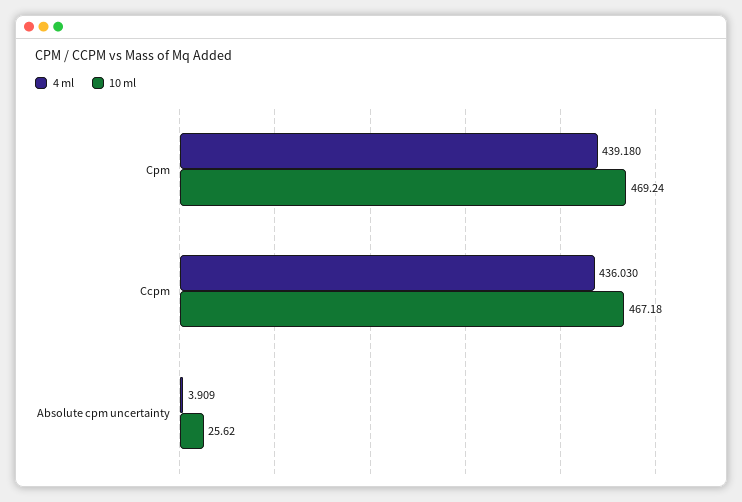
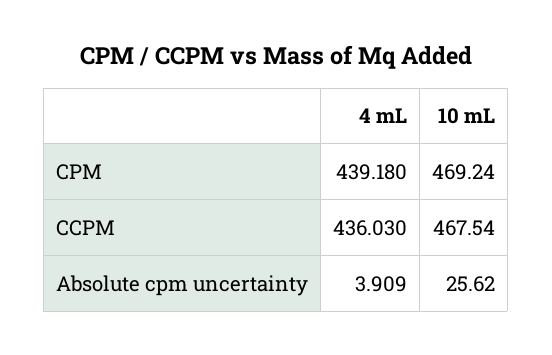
  {
    "4 ml": {
      "Cpm": 439.18,
      "Ccpm": 436.03,
      "Absolute cpm uncertainty": 3.909
    },
    "10 ml": {
      "Cpm": 469.24,
-     "Ccpm": 467.18,
+     "Ccpm": 467.54,
      "Absolute cpm uncertainty": 25.62
    }
  }

